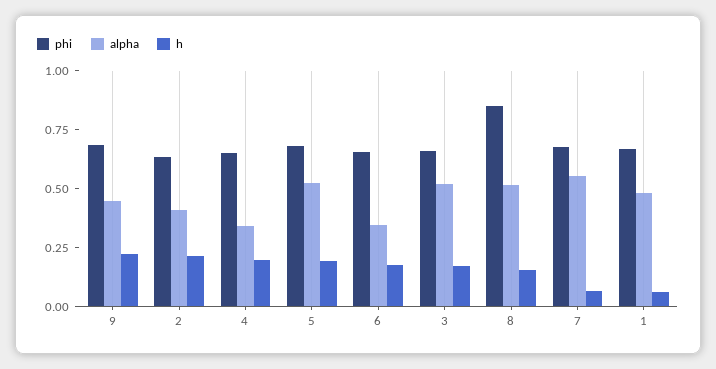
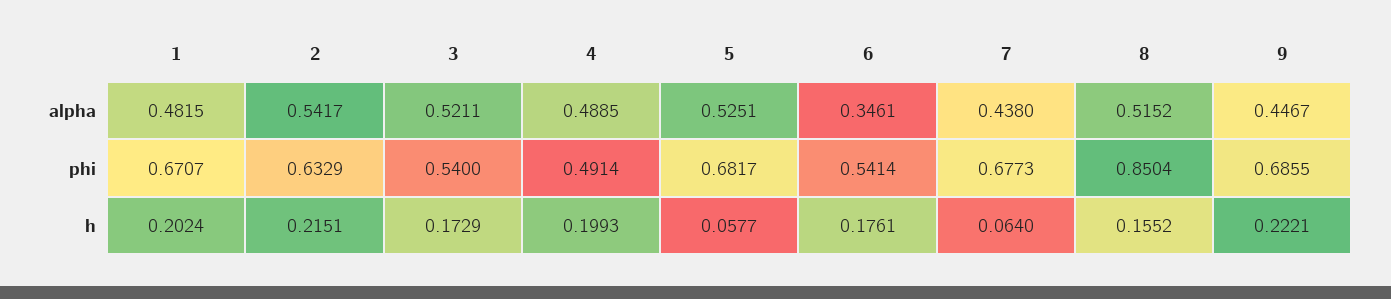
  {
    "phi": {
      "9": 0.6855,
      "2": 0.6329,
-     "4": 0.65,
+     "4": 0.4914,
      "5": 0.6817,
-     "6": 0.65,
+     "6": 0.5414,
-     "3": 0.65,
+     "3": 0.54,
      "8": 0.8504,
      "7": 0.6773,
      "1": 0.6707
    },
    "alpha": {
      "9": 0.4467,
-     "2": 0.4,
+     "2": 0.5417,
-     "4": 0.35,
+     "4": 0.4885,
      "5": 0.5251,
      "6": 0.3461,
      "3": 0.5211,
      "8": 0.5152,
-     "7": 0.55,
+     "7": 0.438,
      "1": 0.4815
    },
    "h": {
      "9": 0.2221,
      "2": 0.2151,
      "4": 0.1993,
-     "5": 0.2,
+     "5": 0.0577,
      "6": 0.1761,
      "3": 0.1729,
      "8": 0.1552,
      "7": 0.064,
-     "1": 0.05
+     "1": 0.2024
    }
  }

